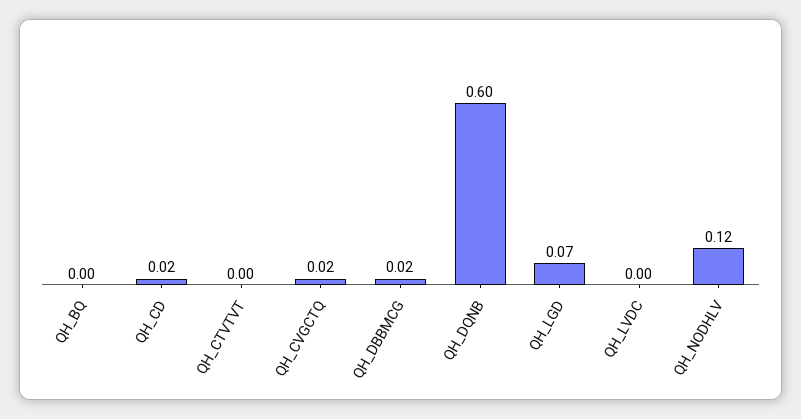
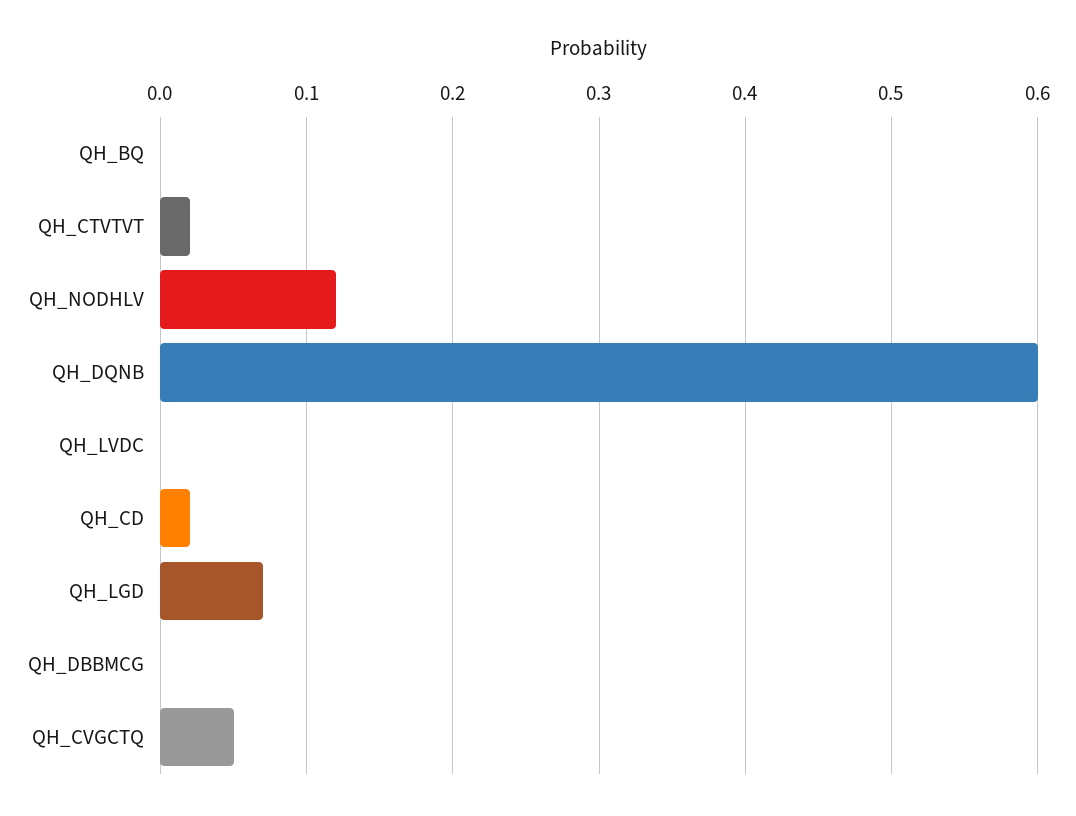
  {
    "QH_BQ": 0,
    "QH_CD": 0.02,
-   "QH_CTVTVT": 0,
+   "QH_CTVTVT": 0.02,
-   "QH_CVGCTQ": 0.02,
+   "QH_CVGCTQ": 0.05,
-   "QH_DBBMCG": 0.02,
+   "QH_DBBMCG": 0,
    "QH_DQNB": 0.6,
    "QH_LGD": 0.07,
    "QH_LVDC": 0,
    "QH_NODHLV": 0.12
  }

